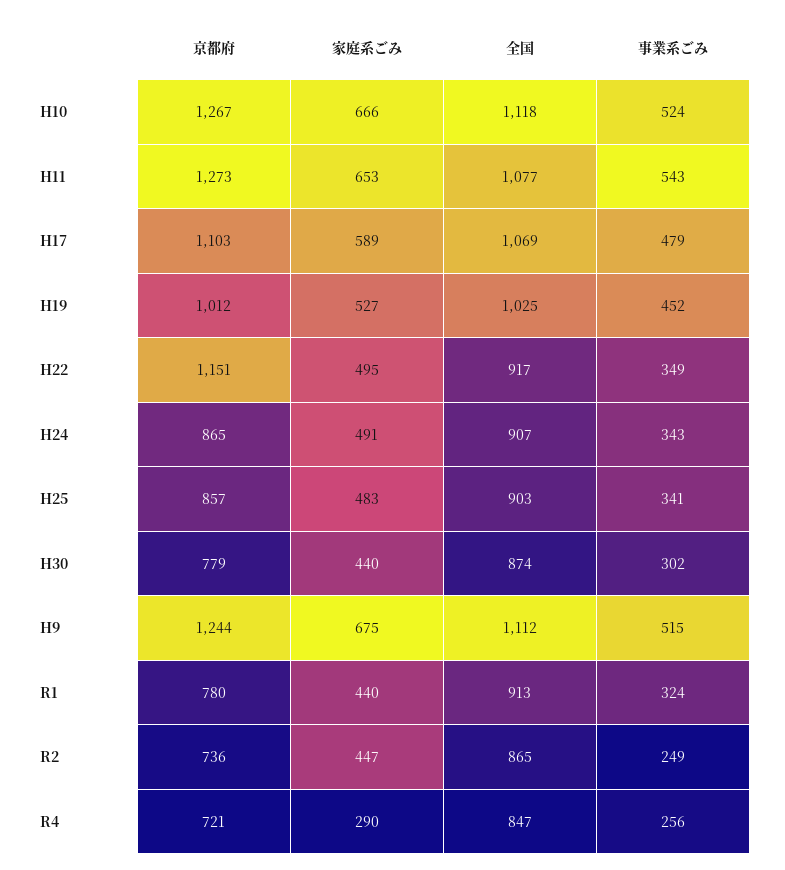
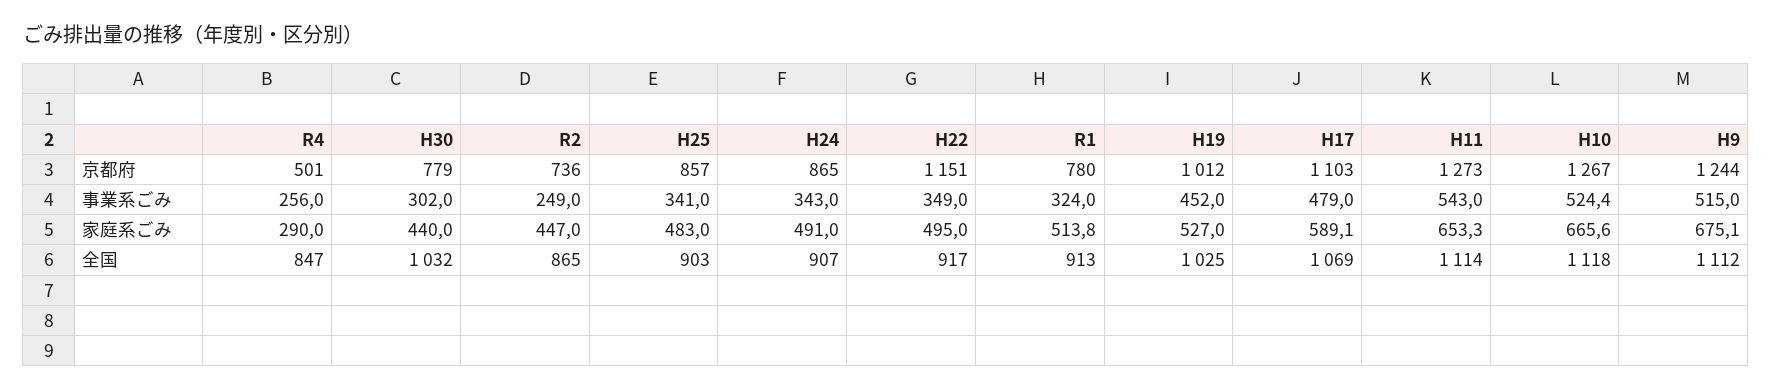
  {
    "京都府": {
      "H10": 1267,
      "H11": 1273,
      "H17": 1103,
      "H19": 1012,
      "H22": 1151,
      "H24": 865,
      "H25": 857,
      "H30": 779,
      "H9": 1244,
      "R1": 780,
      "R2": 736,
-     "R4": 721
+     "R4": 501
    },
    "家庭系ごみ": {
      "H10": 665.6,
      "H11": 653.3,
      "H17": 589.1,
      "H19": 527,
      "H22": 495,
      "H24": 491,
      "H25": 483,
      "H30": 440,
      "H9": 675.1,
-     "R1": 440,
+     "R1": 513.8,
      "R2": 447,
      "R4": 290
    },
    "全国": {
      "H10": 1118,
-     "H11": 1077,
+     "H11": 1114,
      "H17": 1069,
      "H19": 1025,
      "H22": 917,
      "H24": 907,
      "H25": 903,
-     "H30": 874,
+     "H30": 1032,
      "H9": 1112,
      "R1": 913,
      "R2": 865,
      "R4": 847
    },
    "事業系ごみ": {
      "H10": 524.4,
      "H11": 543,
      "H17": 479,
      "H19": 452,
      "H22": 349,
      "H24": 343,
      "H25": 341,
      "H30": 302,
      "H9": 515,
      "R1": 324,
      "R2": 249,
      "R4": 256
    }
  }

